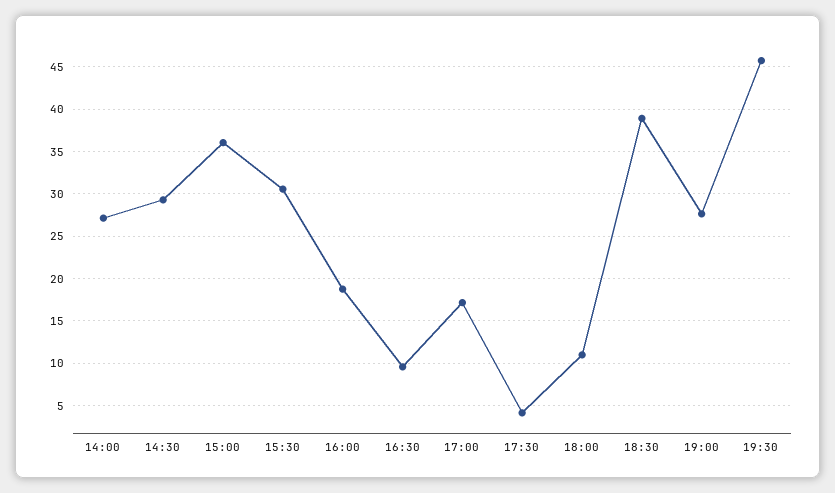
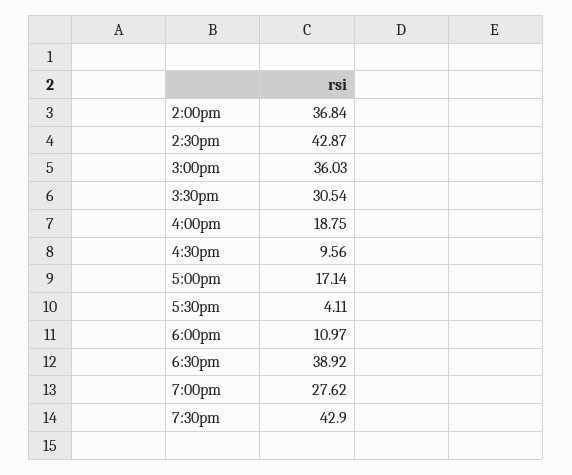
  {
-   "14:00": 27,
+   "14:00": 36.84,
-   "14:30": 29,
+   "14:30": 42.87,
    "15:00": 36.03,
    "15:30": 30.54,
    "16:00": 18.75,
    "16:30": 9.56,
    "17:00": 17.14,
    "17:30": 4.11,
    "18:00": 10.97,
    "18:30": 38.92,
    "19:00": 27.62,
-   "19:30": 46
+   "19:30": 42.9
  }

